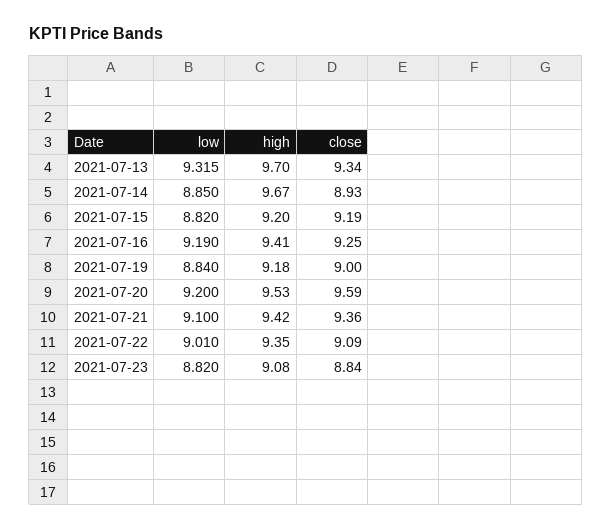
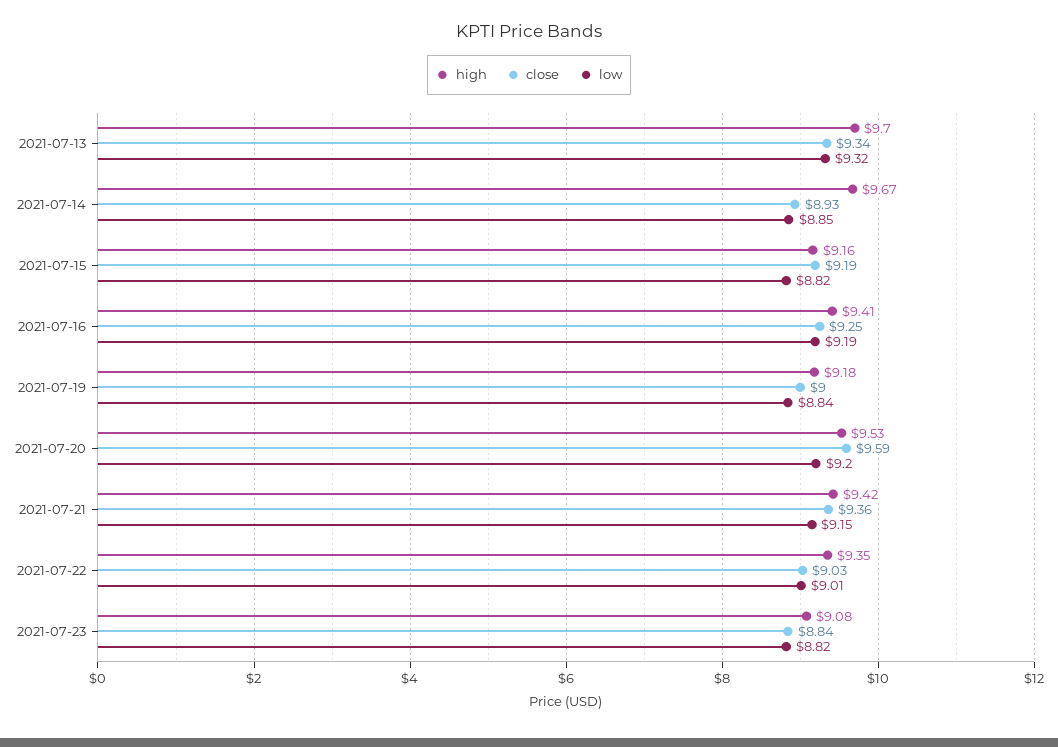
  {
    "low": {
      "2021-07-13": 9.315,
      "2021-07-14": 8.85,
      "2021-07-15": 8.82,
      "2021-07-16": 9.19,
      "2021-07-19": 8.84,
      "2021-07-20": 9.2,
-     "2021-07-21": 9.1,
+     "2021-07-21": 9.15,
      "2021-07-22": 9.01,
      "2021-07-23": 8.82
    },
    "high": {
      "2021-07-13": 9.7,
      "2021-07-14": 9.67,
-     "2021-07-15": 9.2,
+     "2021-07-15": 9.16,
      "2021-07-16": 9.41,
      "2021-07-19": 9.18,
      "2021-07-20": 9.53,
      "2021-07-21": 9.42,
      "2021-07-22": 9.35,
      "2021-07-23": 9.08
    },
    "close": {
      "2021-07-13": 9.34,
      "2021-07-14": 8.93,
      "2021-07-15": 9.19,
      "2021-07-16": 9.25,
      "2021-07-19": 9,
      "2021-07-20": 9.59,
      "2021-07-21": 9.36,
-     "2021-07-22": 9.09,
+     "2021-07-22": 9.03,
      "2021-07-23": 8.84
    }
  }

